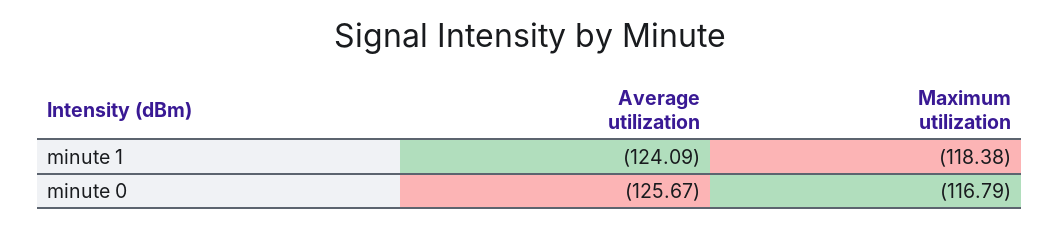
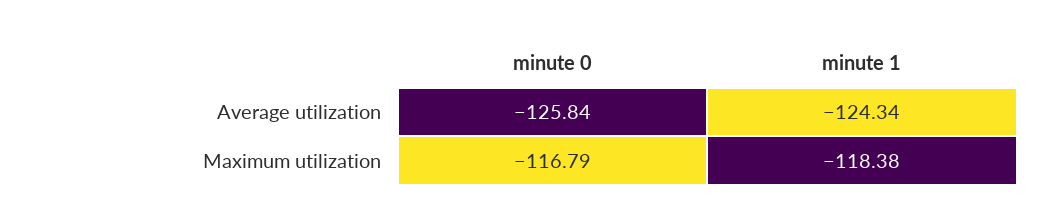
  {
    "Average utilization": {
-     "minute 1": -124.09,
+     "minute 1": -124.34,
-     "minute 0": -125.67
+     "minute 0": -125.84
    },
    "Maximum utilization": {
      "minute 1": -118.38,
      "minute 0": -116.79
    }
  }

